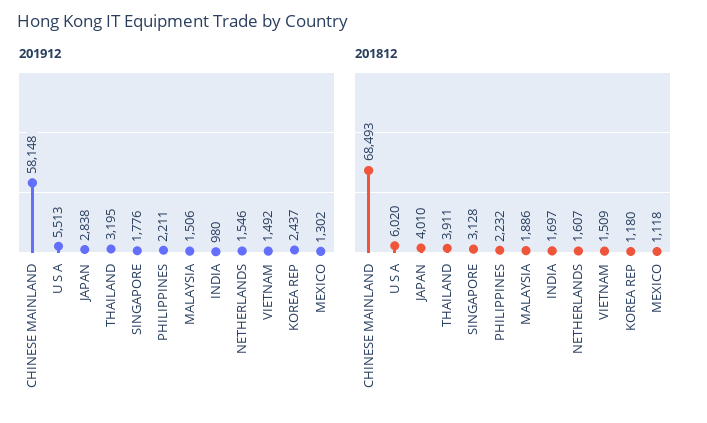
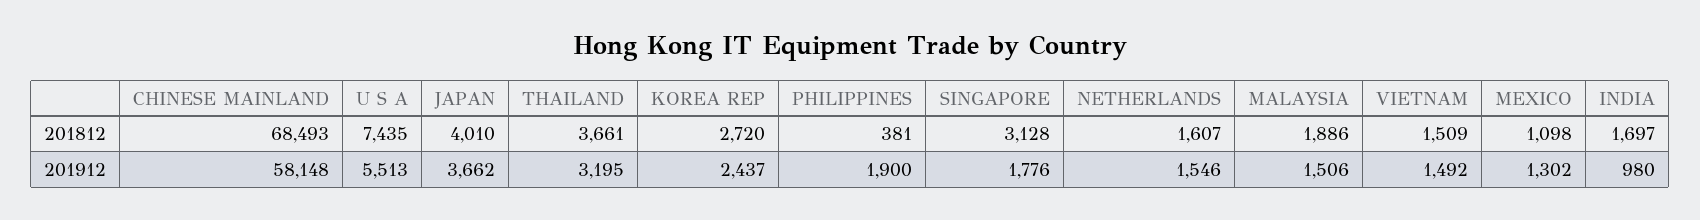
  {
    "201912": {
      "CHINESE MAINLAND": 58148,
      "U S A": 5513,
-     "JAPAN": 2838,
+     "JAPAN": 3662,
      "THAILAND": 3195,
      "SINGAPORE": 1776,
-     "PHILIPPINES": 2211,
+     "PHILIPPINES": 1900,
      "MALAYSIA": 1506,
      "INDIA": 980,
      "NETHERLANDS": 1546,
      "VIETNAM": 1492,
      "KOREA REP": 2437,
      "MEXICO": 1302
    },
    "201812": {
      "CHINESE MAINLAND": 68493,
-     "U S A": 6020,
+     "U S A": 7435,
      "JAPAN": 4010,
-     "THAILAND": 3911,
+     "THAILAND": 3661,
      "SINGAPORE": 3128,
-     "PHILIPPINES": 2232,
+     "PHILIPPINES": 381,
      "MALAYSIA": 1886,
      "INDIA": 1697,
      "NETHERLANDS": 1607,
      "VIETNAM": 1509,
-     "KOREA REP": 1180,
+     "KOREA REP": 2720,
-     "MEXICO": 1118
+     "MEXICO": 1098
    }
  }

